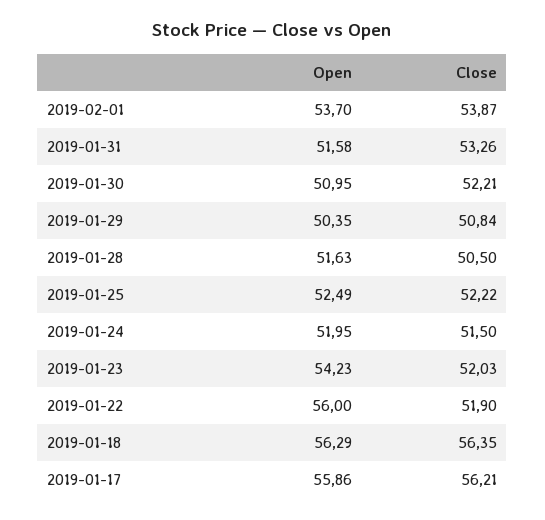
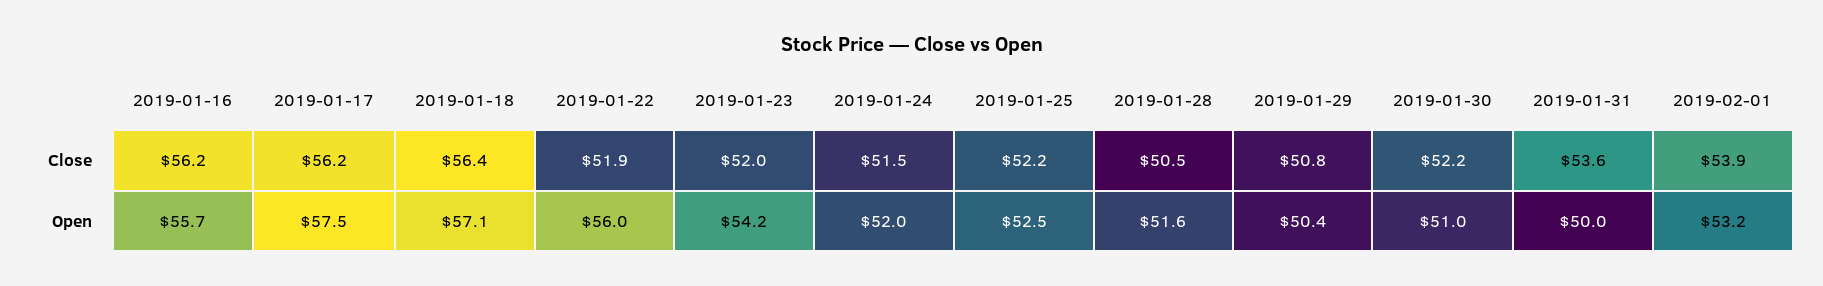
  {
    "Open": {
-     "2019-02-01": 53.7,
+     "2019-02-01": 53.2,
-     "2019-01-31": 51.58,
+     "2019-01-31": 50,
      "2019-01-30": 50.95,
      "2019-01-29": 50.35,
      "2019-01-28": 51.63,
      "2019-01-25": 52.49,
      "2019-01-24": 51.95,
      "2019-01-23": 54.23,
      "2019-01-22": 56,
-     "2019-01-18": 56.29,
+     "2019-01-18": 57.1,
-     "2019-01-17": 55.86
+     "2019-01-17": 57.5,
+     "2019-01-16": 55.7
    },
    "Close": {
      "2019-02-01": 53.87,
-     "2019-01-31": 53.26,
+     "2019-01-31": 53.6,
      "2019-01-30": 52.21,
      "2019-01-29": 50.84,
      "2019-01-28": 50.5,
      "2019-01-25": 52.22,
      "2019-01-24": 51.5,
      "2019-01-23": 52.03,
      "2019-01-22": 51.9,
      "2019-01-18": 56.35,
-     "2019-01-17": 56.21
+     "2019-01-17": 56.21,
+     "2019-01-16": 56.2
    }
  }

